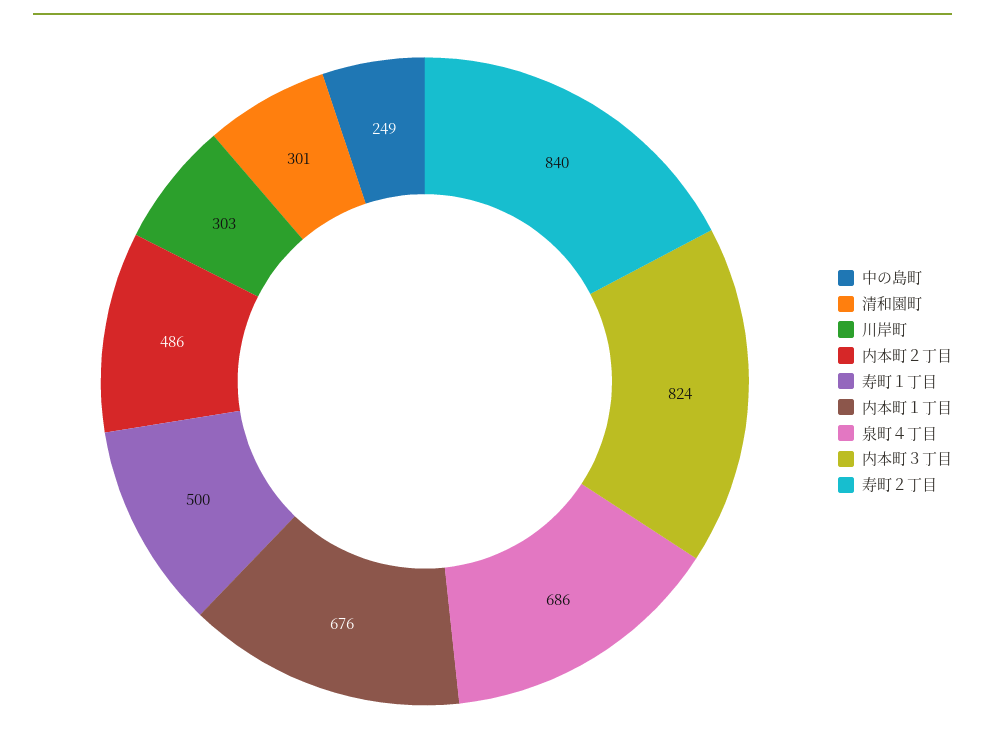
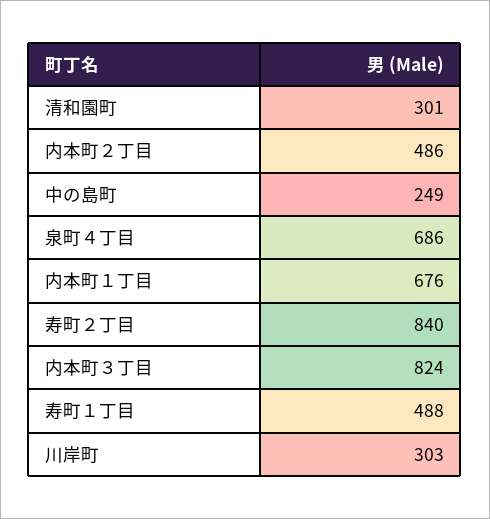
  {
    "中の島町": 249,
    "清和園町": 301,
    "川岸町": 303,
    "内本町２丁目": 486,
-   "寿町１丁目": 500,
+   "寿町１丁目": 488,
    "内本町１丁目": 676,
    "泉町４丁目": 686,
    "内本町３丁目": 824,
    "寿町２丁目": 840
  }

